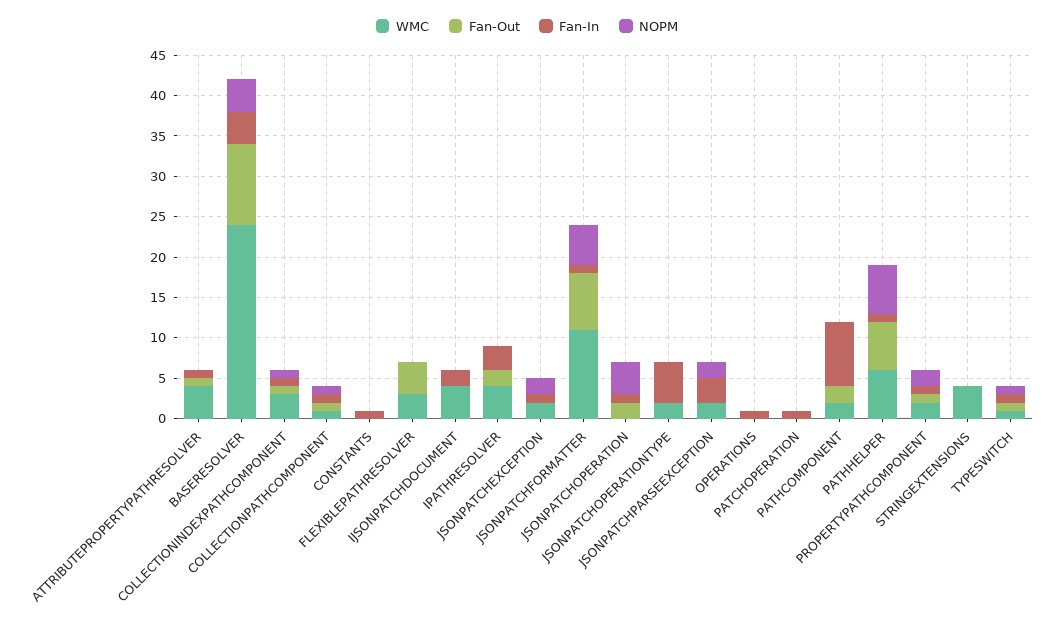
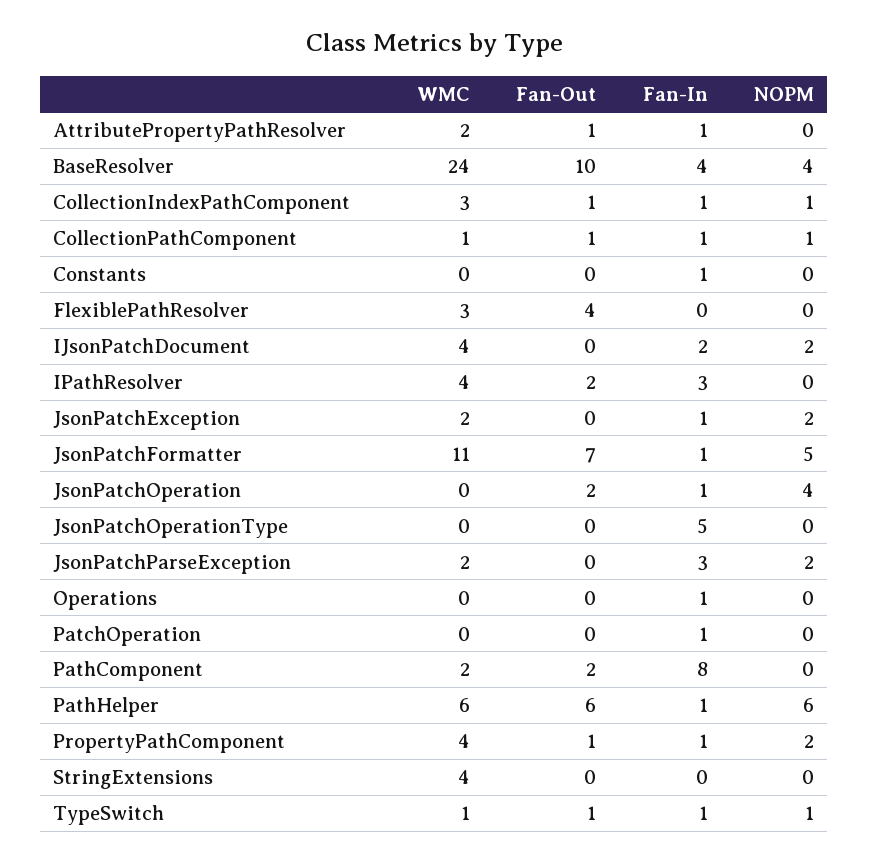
  {
    "WMC": {
-     "ATTRIBUTEPROPERTYPATHRESOLVER": 4,
+     "ATTRIBUTEPROPERTYPATHRESOLVER": 2,
      "BASERESOLVER": 24,
      "COLLECTIONINDEXPATHCOMPONENT": 3,
      "COLLECTIONPATHCOMPONENT": 1,
      "CONSTANTS": 0,
      "FLEXIBLEPATHRESOLVER": 3,
      "IJSONPATCHDOCUMENT": 4,
      "IPATHRESOLVER": 4,
      "JSONPATCHEXCEPTION": 2,
      "JSONPATCHFORMATTER": 11,
      "JSONPATCHOPERATION": 0,
-     "JSONPATCHOPERATIONTYPE": 2,
+     "JSONPATCHOPERATIONTYPE": 0,
      "JSONPATCHPARSEEXCEPTION": 2,
      "OPERATIONS": 0,
      "PATCHOPERATION": 0,
      "PATHCOMPONENT": 2,
      "PATHHELPER": 6,
-     "PROPERTYPATHCOMPONENT": 2,
+     "PROPERTYPATHCOMPONENT": 4,
      "STRINGEXTENSIONS": 4,
      "TYPESWITCH": 1
    },
    "Fan-Out": {
      "ATTRIBUTEPROPERTYPATHRESOLVER": 1,
      "BASERESOLVER": 10,
      "COLLECTIONINDEXPATHCOMPONENT": 1,
      "COLLECTIONPATHCOMPONENT": 1,
      "CONSTANTS": 0,
      "FLEXIBLEPATHRESOLVER": 4,
      "IJSONPATCHDOCUMENT": 0,
      "IPATHRESOLVER": 2,
      "JSONPATCHEXCEPTION": 0,
      "JSONPATCHFORMATTER": 7,
      "JSONPATCHOPERATION": 2,
      "JSONPATCHOPERATIONTYPE": 0,
      "JSONPATCHPARSEEXCEPTION": 0,
      "OPERATIONS": 0,
      "PATCHOPERATION": 0,
      "PATHCOMPONENT": 2,
      "PATHHELPER": 6,
      "PROPERTYPATHCOMPONENT": 1,
      "STRINGEXTENSIONS": 0,
      "TYPESWITCH": 1
    },
    "Fan-In": {
      "ATTRIBUTEPROPERTYPATHRESOLVER": 1,
      "BASERESOLVER": 4,
      "COLLECTIONINDEXPATHCOMPONENT": 1,
      "COLLECTIONPATHCOMPONENT": 1,
      "CONSTANTS": 1,
      "FLEXIBLEPATHRESOLVER": 0,
      "IJSONPATCHDOCUMENT": 2,
      "IPATHRESOLVER": 3,
      "JSONPATCHEXCEPTION": 1,
      "JSONPATCHFORMATTER": 1,
      "JSONPATCHOPERATION": 1,
      "JSONPATCHOPERATIONTYPE": 5,
      "JSONPATCHPARSEEXCEPTION": 3,
      "OPERATIONS": 1,
      "PATCHOPERATION": 1,
      "PATHCOMPONENT": 8,
      "PATHHELPER": 1,
      "PROPERTYPATHCOMPONENT": 1,
      "STRINGEXTENSIONS": 0,
      "TYPESWITCH": 1
    },
    "NOPM": {
      "ATTRIBUTEPROPERTYPATHRESOLVER": 0,
      "BASERESOLVER": 4,
      "COLLECTIONINDEXPATHCOMPONENT": 1,
      "COLLECTIONPATHCOMPONENT": 1,
      "CONSTANTS": 0,
      "FLEXIBLEPATHRESOLVER": 0,
-     "IJSONPATCHDOCUMENT": 0,
+     "IJSONPATCHDOCUMENT": 2,
      "IPATHRESOLVER": 0,
      "JSONPATCHEXCEPTION": 2,
      "JSONPATCHFORMATTER": 5,
      "JSONPATCHOPERATION": 4,
      "JSONPATCHOPERATIONTYPE": 0,
      "JSONPATCHPARSEEXCEPTION": 2,
      "OPERATIONS": 0,
      "PATCHOPERATION": 0,
      "PATHCOMPONENT": 0,
      "PATHHELPER": 6,
      "PROPERTYPATHCOMPONENT": 2,
      "STRINGEXTENSIONS": 0,
      "TYPESWITCH": 1
    }
  }

